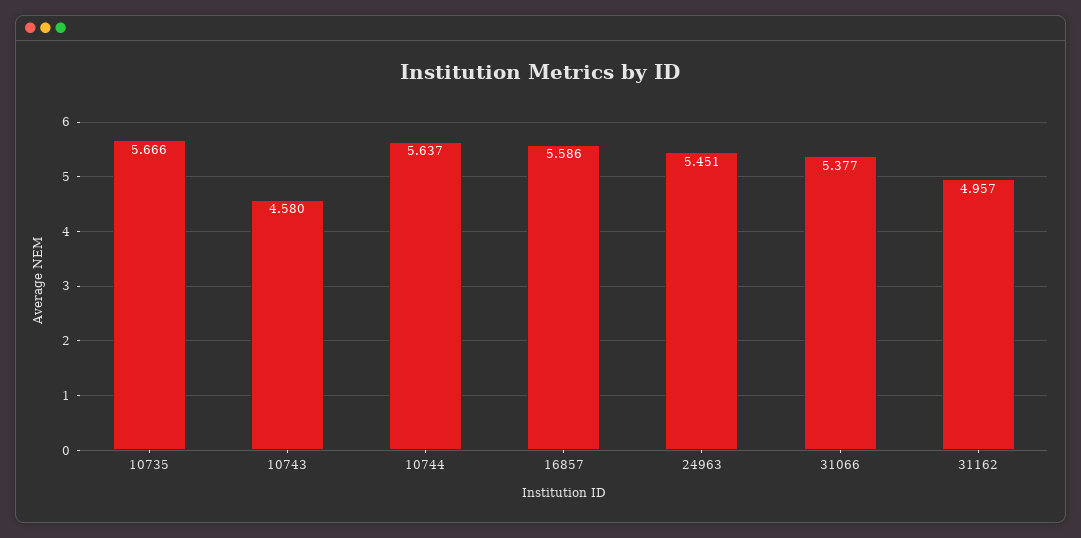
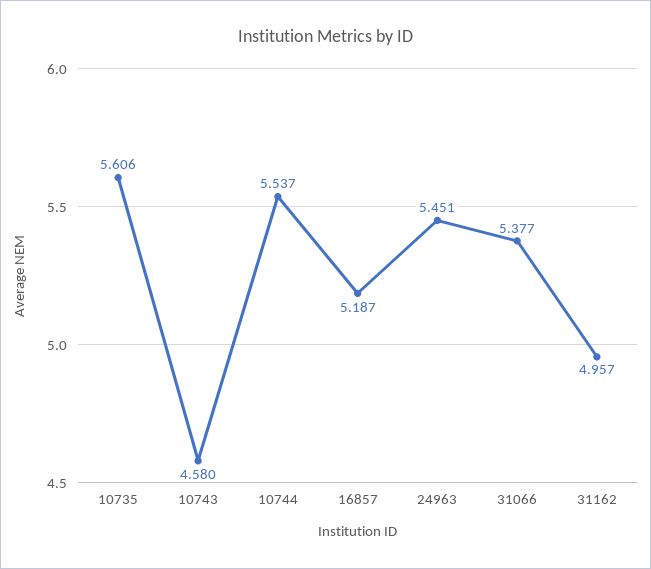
  {
-   "10735": 5.666,
+   "10735": 5.606,
    "10743": 4.58,
-   "10744": 5.637,
+   "10744": 5.537,
-   "16857": 5.586,
+   "16857": 5.187,
    "24963": 5.451,
    "31066": 5.377,
    "31162": 4.957
  }

